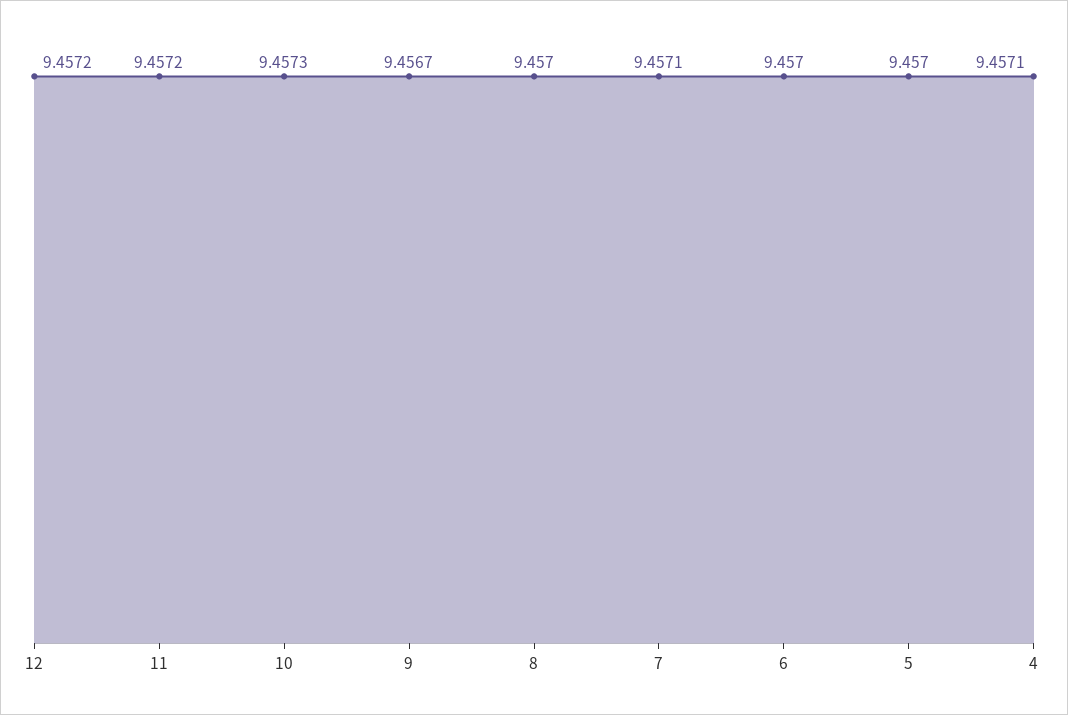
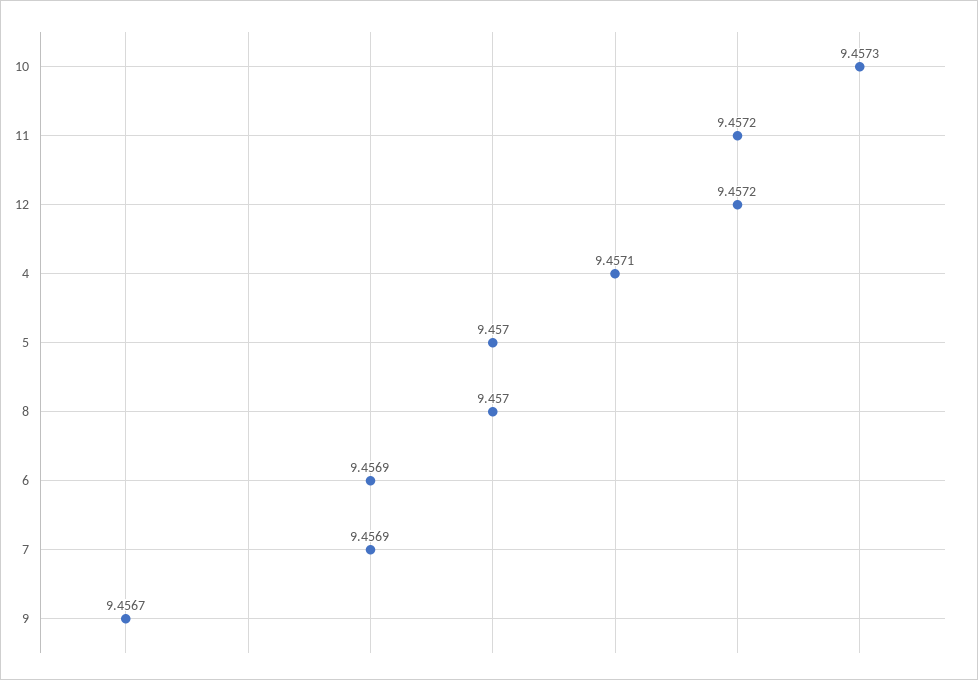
  {
    "12": 9.4572,
    "11": 9.4572,
    "10": 9.4573,
    "9": 9.4567,
    "8": 9.457,
-   "7": 9.4571,
+   "7": 9.4569,
-   "6": 9.457,
+   "6": 9.4569,
    "5": 9.457,
    "4": 9.4571
  }

